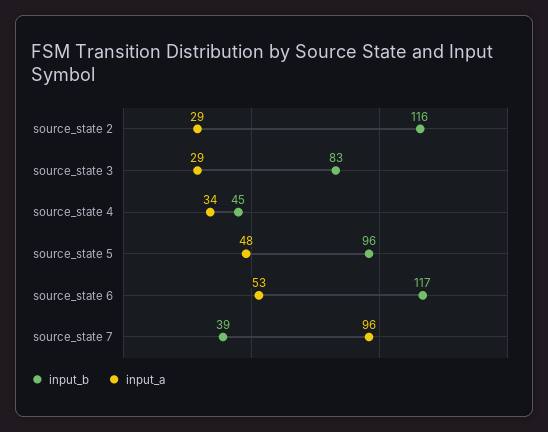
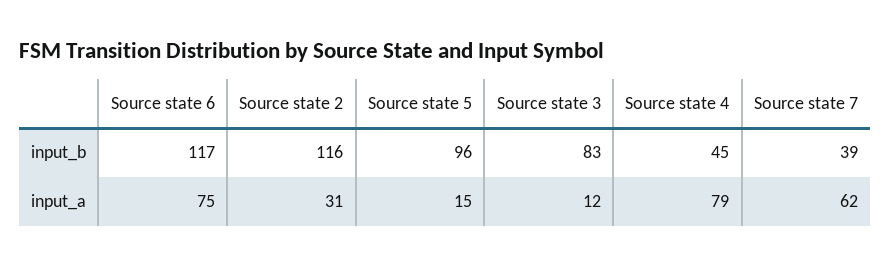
  {
    "input_b": {
      "source_state 2": 116,
      "source_state 3": 83,
      "source_state 4": 45,
      "source_state 5": 96,
      "source_state 6": 117,
      "source_state 7": 39
    },
    "input_a": {
-     "source_state 2": 29,
+     "source_state 2": 31,
-     "source_state 3": 29,
+     "source_state 3": 12,
-     "source_state 4": 34,
+     "source_state 4": 79,
-     "source_state 5": 48,
+     "source_state 5": 15,
-     "source_state 6": 53,
+     "source_state 6": 75,
-     "source_state 7": 96
+     "source_state 7": 62
    }
  }

